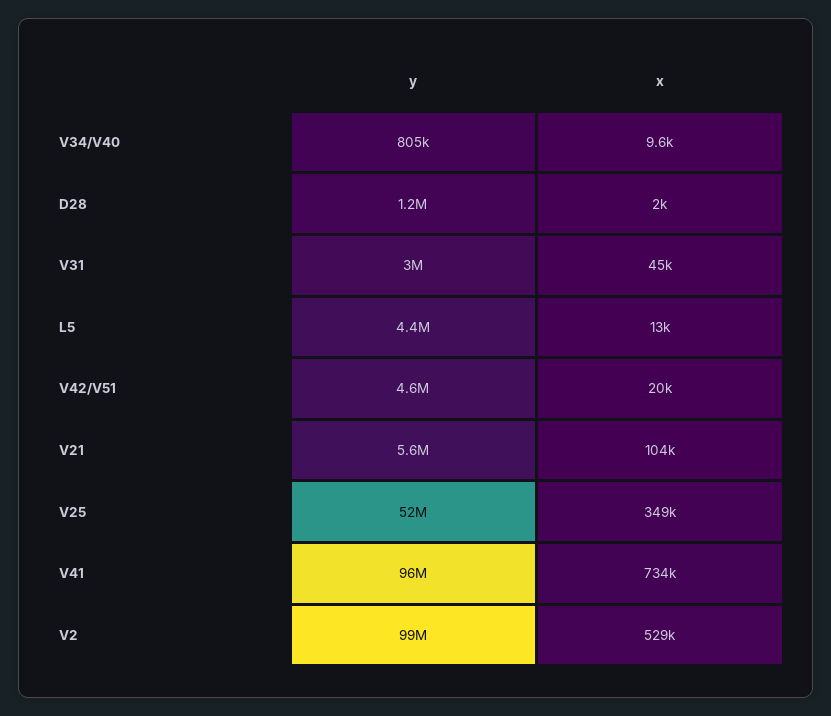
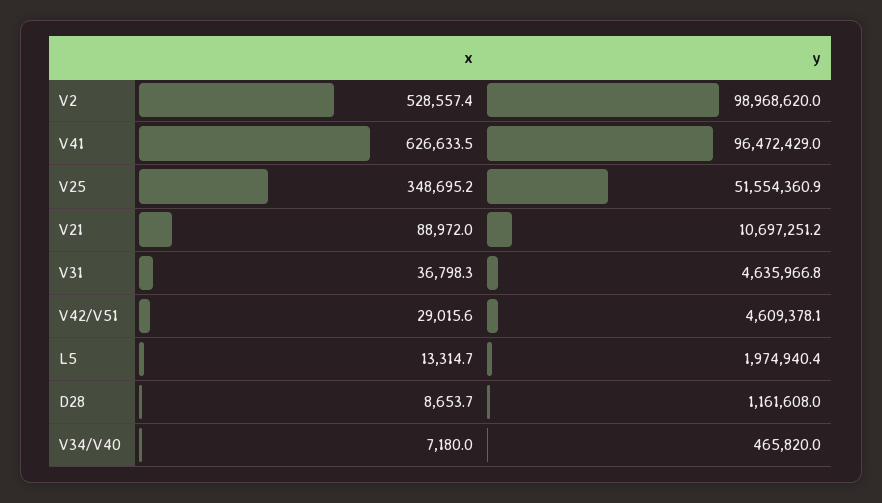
  {
    "y": {
-     "V34/V40": 805000,
+     "V34/V40": 465820,
      "D28": 1161608,
-     "V31": 3000000,
+     "V31": 4635966.8,
-     "L5": 4400000,
+     "L5": 1974940.4,
      "V42/V51": 4609378.1,
-     "V21": 5600000,
+     "V21": 10697251.2,
      "V25": 51554360.9,
      "V41": 96472429,
      "V2": 98968620
    },
    "x": {
-     "V34/V40": 9600,
+     "V34/V40": 7180,
-     "D28": 2000,
+     "D28": 8653.7,
-     "V31": 45000,
+     "V31": 36798.3,
      "L5": 13314.7,
-     "V42/V51": 20000,
+     "V42/V51": 29015.6,
-     "V21": 104000,
+     "V21": 88972,
      "V25": 348695.2,
-     "V41": 734000,
+     "V41": 626633.5,
      "V2": 528557.4
    }
  }

